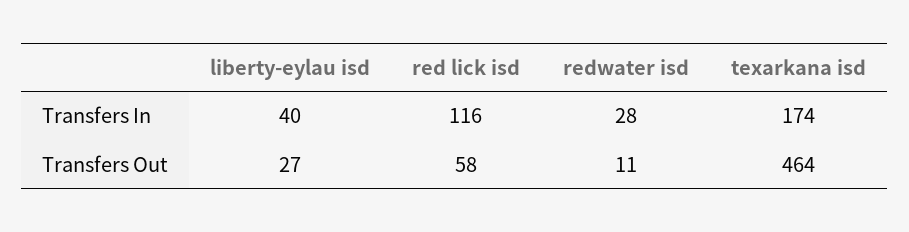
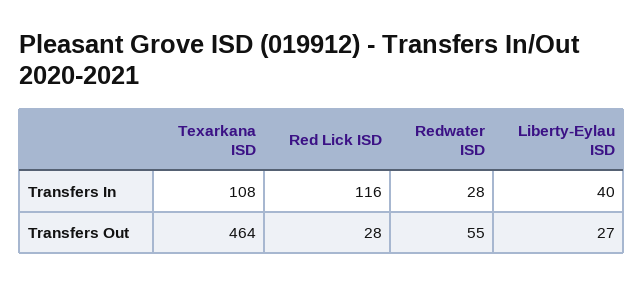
  {
    "liberty-eylau isd": {
      "Transfers In": 40,
      "Transfers Out": 27
    },
    "red lick isd": {
      "Transfers In": 116,
-     "Transfers Out": 58
+     "Transfers Out": 28
    },
    "redwater isd": {
      "Transfers In": 28,
-     "Transfers Out": 11
+     "Transfers Out": 55
    },
    "texarkana isd": {
-     "Transfers In": 174,
+     "Transfers In": 108,
      "Transfers Out": 464
    }
  }

